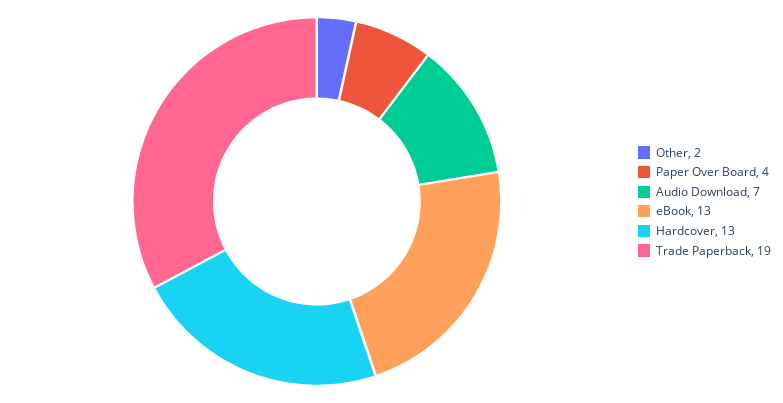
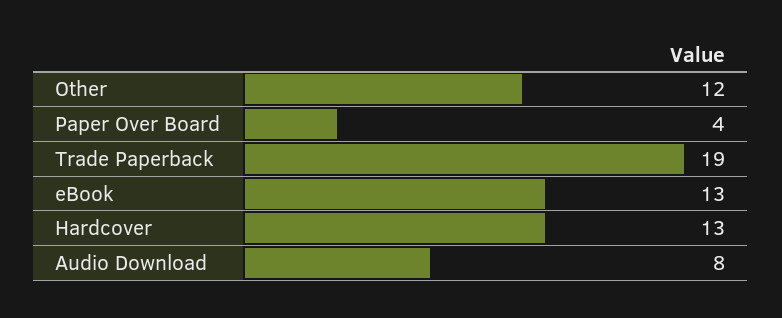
  {
-   "Other": 2,
+   "Other": 12,
    "Paper Over Board": 4,
-   "Audio Download": 7,
+   "Audio Download": 8,
    "eBook": 13,
    "Hardcover": 13,
    "Trade Paperback": 19
  }

